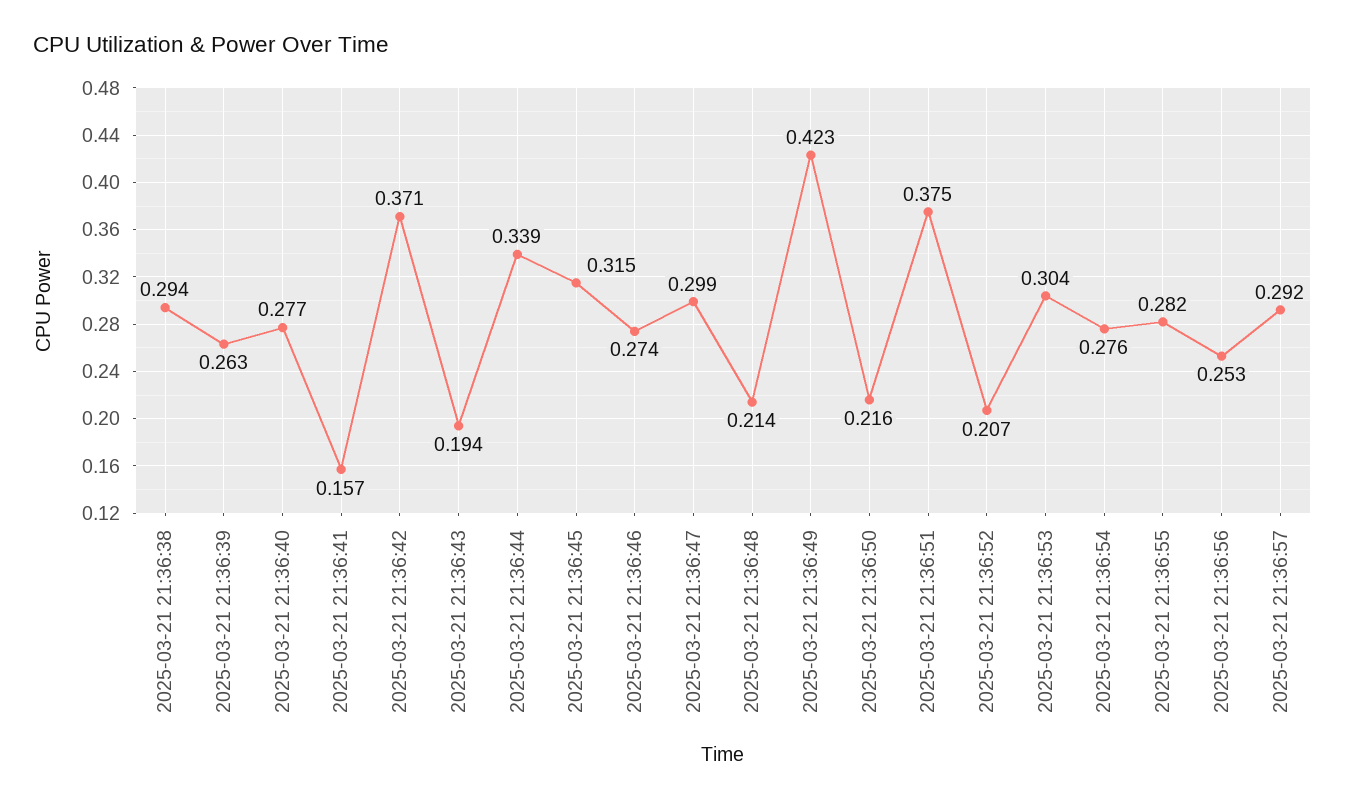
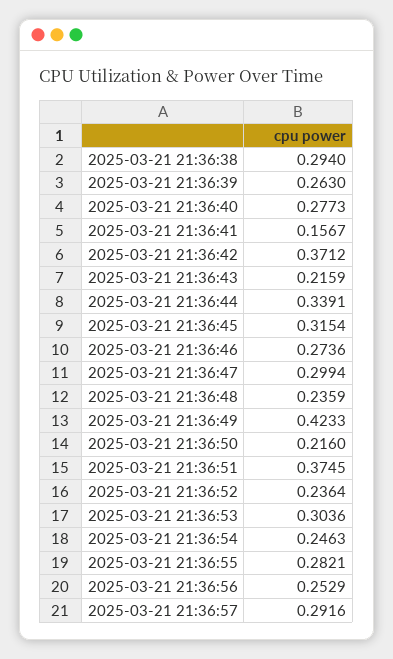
  {
    "2025-03-21 21:36:38": 0.294,
    "2025-03-21 21:36:39": 0.263,
    "2025-03-21 21:36:40": 0.2773,
    "2025-03-21 21:36:41": 0.1567,
    "2025-03-21 21:36:42": 0.3712,
-   "2025-03-21 21:36:43": 0.194,
+   "2025-03-21 21:36:43": 0.2159,
    "2025-03-21 21:36:44": 0.3391,
    "2025-03-21 21:36:45": 0.3154,
    "2025-03-21 21:36:46": 0.2736,
    "2025-03-21 21:36:47": 0.2994,
-   "2025-03-21 21:36:48": 0.214,
+   "2025-03-21 21:36:48": 0.2359,
    "2025-03-21 21:36:49": 0.4233,
    "2025-03-21 21:36:50": 0.216,
    "2025-03-21 21:36:51": 0.3745,
-   "2025-03-21 21:36:52": 0.207,
+   "2025-03-21 21:36:52": 0.2364,
    "2025-03-21 21:36:53": 0.3036,
-   "2025-03-21 21:36:54": 0.276,
+   "2025-03-21 21:36:54": 0.2463,
    "2025-03-21 21:36:55": 0.2821,
    "2025-03-21 21:36:56": 0.2529,
    "2025-03-21 21:36:57": 0.2916
  }

